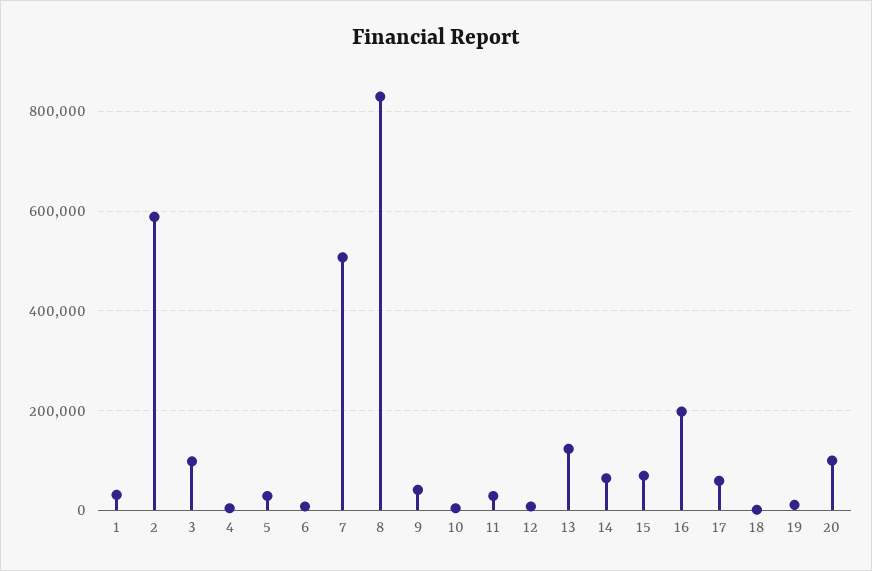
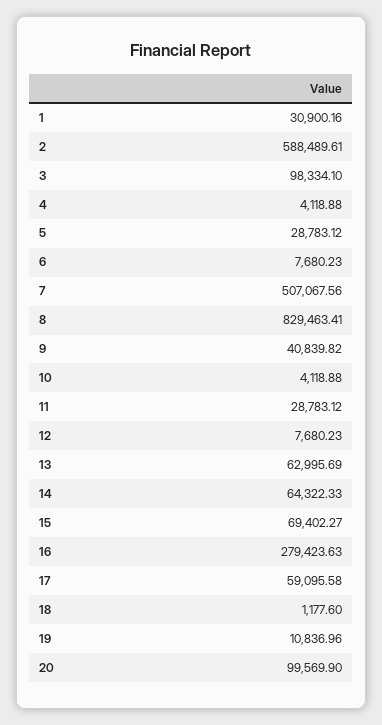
  {
    "1": 30900.16,
    "2": 588489.61,
    "3": 98334.1,
    "4": 4118.88,
    "5": 28783.12,
    "6": 7680.23,
    "7": 507067.56,
    "8": 829463.41,
    "9": 40839.82,
    "10": 4118.88,
    "11": 28783.12,
    "12": 7680.23,
-   "13": 120000,
+   "13": 62995.69,
    "14": 64322.33,
    "15": 69402.27,
-   "16": 200000,
+   "16": 279423.63,
    "17": 59095.58,
    "18": 1177.6,
    "19": 10836.96,
    "20": 99569.9
  }

